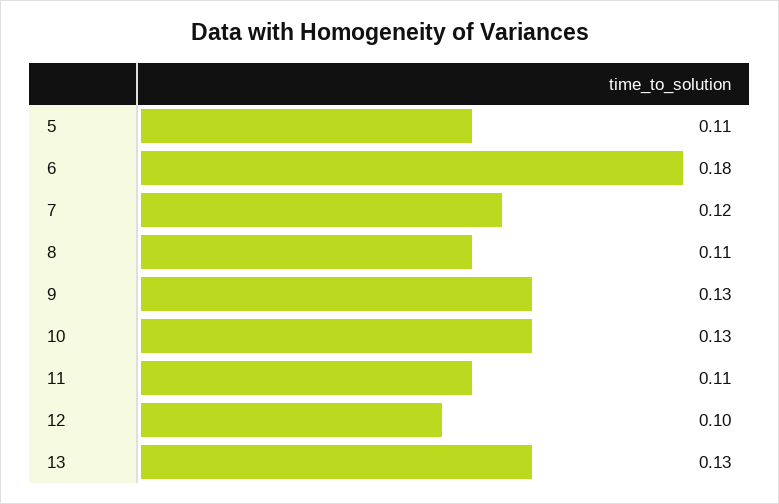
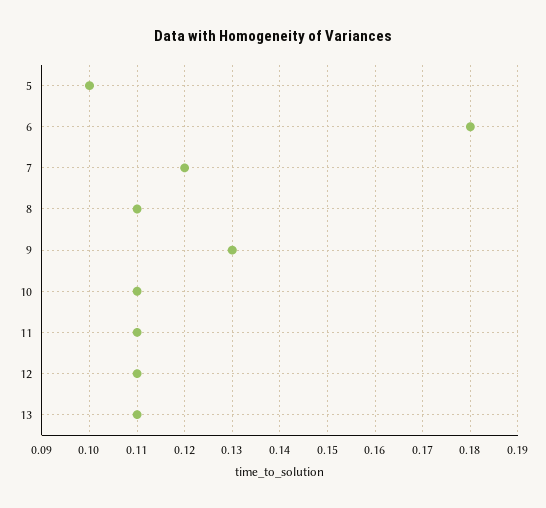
  {
-   "5": 0.11,
+   "5": 0.1,
    "6": 0.18,
    "7": 0.12,
    "8": 0.11,
    "9": 0.13,
-   "10": 0.13,
+   "10": 0.11,
    "11": 0.11,
-   "12": 0.1,
+   "12": 0.11,
-   "13": 0.13
+   "13": 0.11
  }

